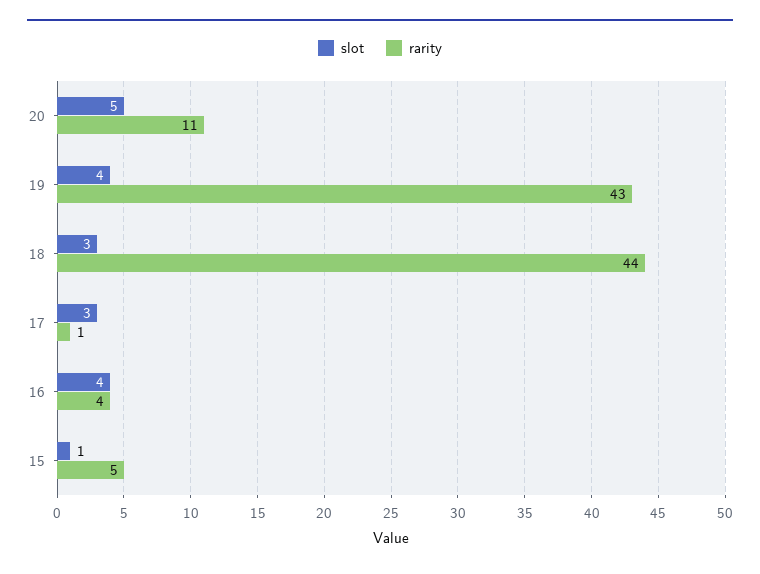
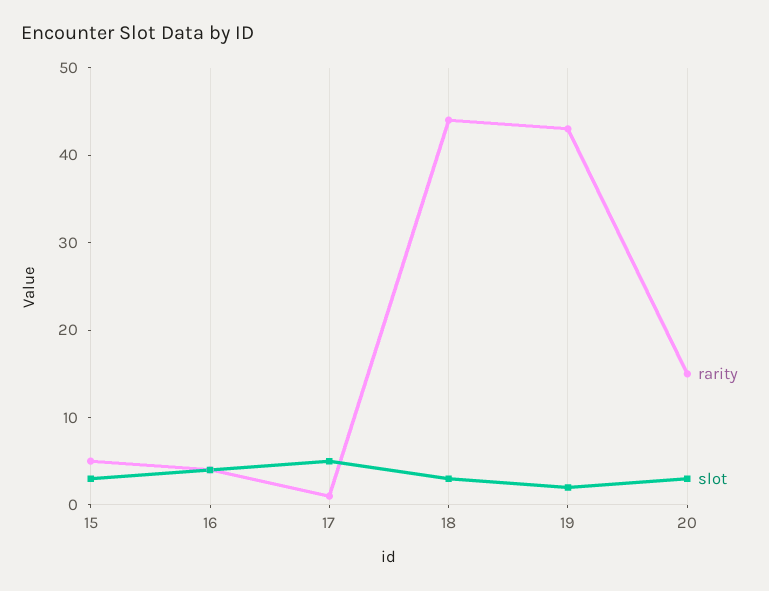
  {
    "slot": {
-     "20": 5,
+     "20": 3,
-     "19": 4,
+     "19": 2,
      "18": 3,
-     "17": 3,
+     "17": 5,
      "16": 4,
-     "15": 1
+     "15": 3
    },
    "rarity": {
-     "20": 11,
+     "20": 15,
      "19": 43,
      "18": 44,
      "17": 1,
      "16": 4,
      "15": 5
    }
  }

